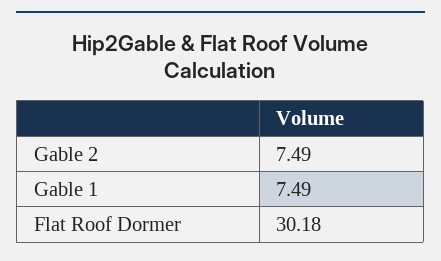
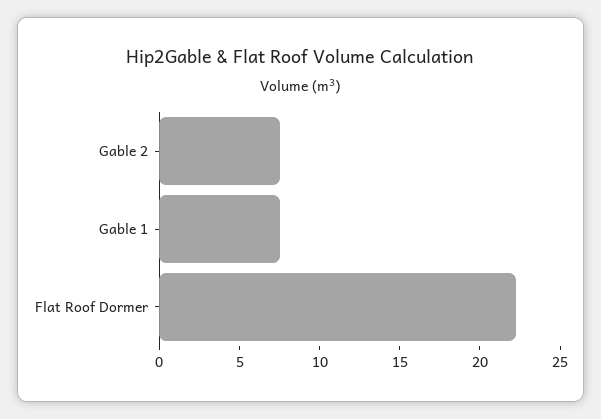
  {
    "Gable 2": 7.49,
    "Gable 1": 7.49,
-   "Flat Roof Dormer": 30.18
+   "Flat Roof Dormer": 22
  }

